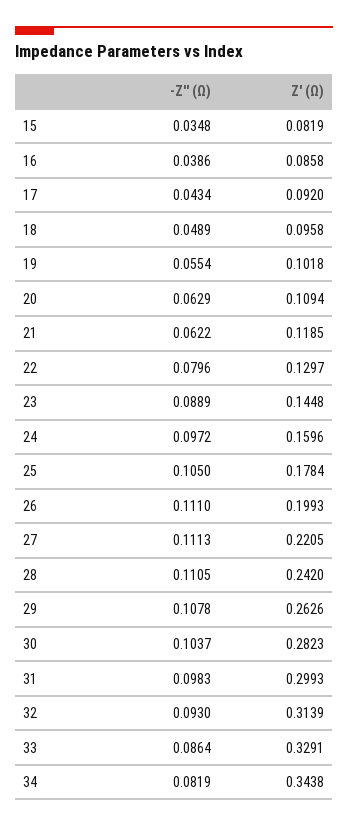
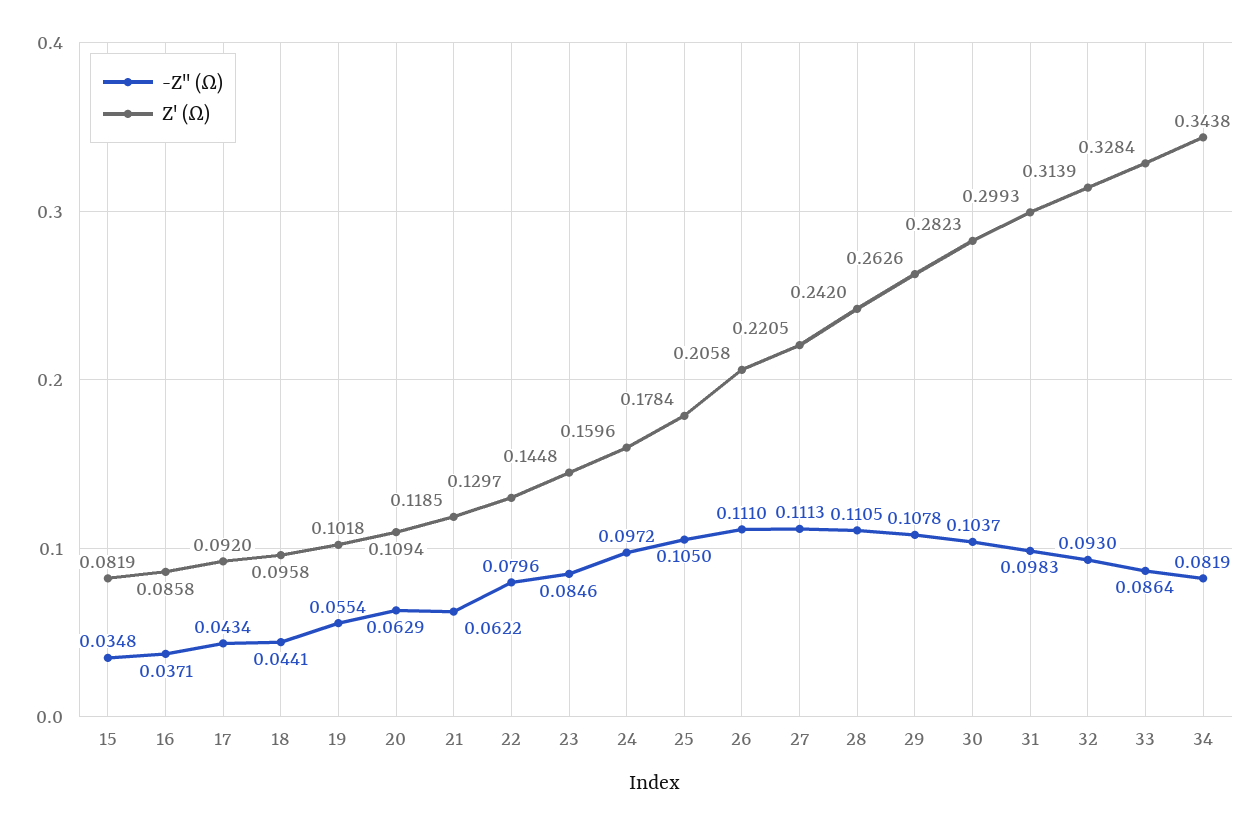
  {
    "-Z'' (Ω)": {
      "15": 0.0348,
-     "16": 0.0386,
+     "16": 0.0371,
      "17": 0.0434,
-     "18": 0.0489,
+     "18": 0.0441,
      "19": 0.0554,
      "20": 0.0629,
      "21": 0.0622,
      "22": 0.0796,
-     "23": 0.0889,
+     "23": 0.0846,
      "24": 0.0972,
      "25": 0.105,
      "26": 0.111,
      "27": 0.1113,
      "28": 0.1105,
      "29": 0.1078,
      "30": 0.1037,
      "31": 0.0983,
      "32": 0.093,
      "33": 0.0864,
      "34": 0.0819
    },
    "Z' (Ω)": {
      "15": 0.0819,
      "16": 0.0858,
      "17": 0.092,
      "18": 0.0958,
      "19": 0.1018,
      "20": 0.1094,
      "21": 0.1185,
      "22": 0.1297,
      "23": 0.1448,
      "24": 0.1596,
      "25": 0.1784,
-     "26": 0.1993,
+     "26": 0.2058,
      "27": 0.2205,
      "28": 0.242,
      "29": 0.2626,
      "30": 0.2823,
      "31": 0.2993,
      "32": 0.3139,
-     "33": 0.3291,
+     "33": 0.3284,
      "34": 0.3438
    }
  }

